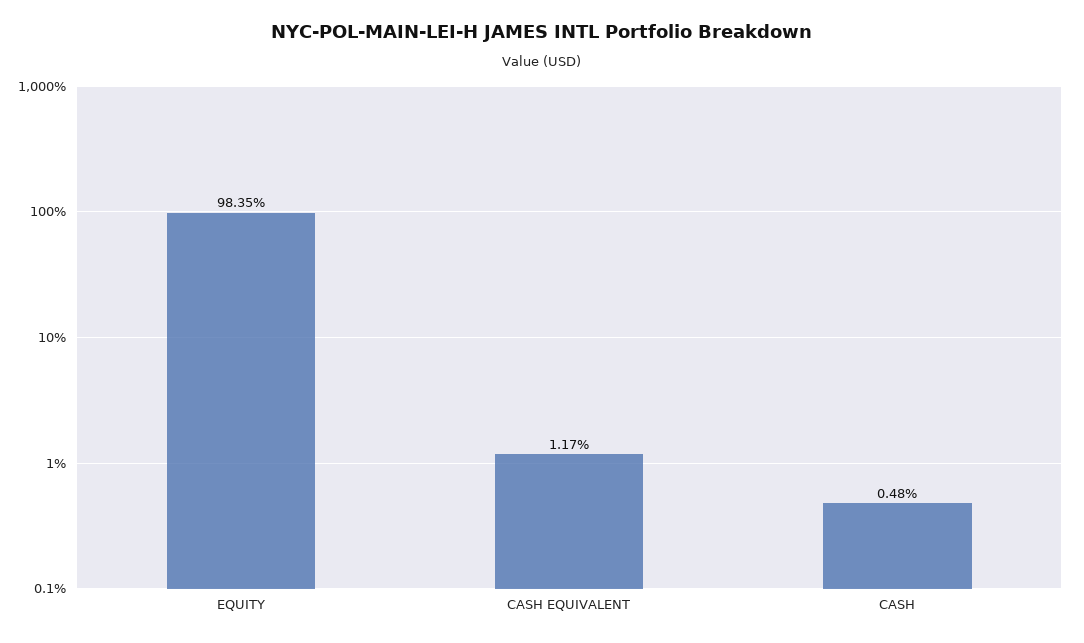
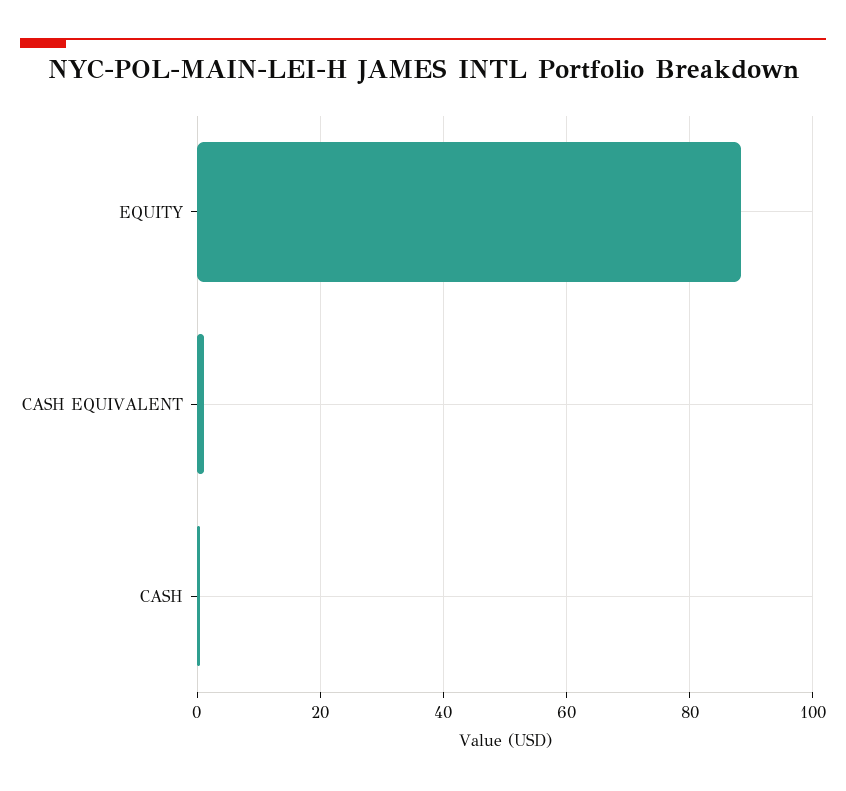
  {
-   "EQUITY": 98.35,
+   "EQUITY": 88,
    "CASH EQUIVALENT": 1.17,
    "CASH": 0.48
  }

